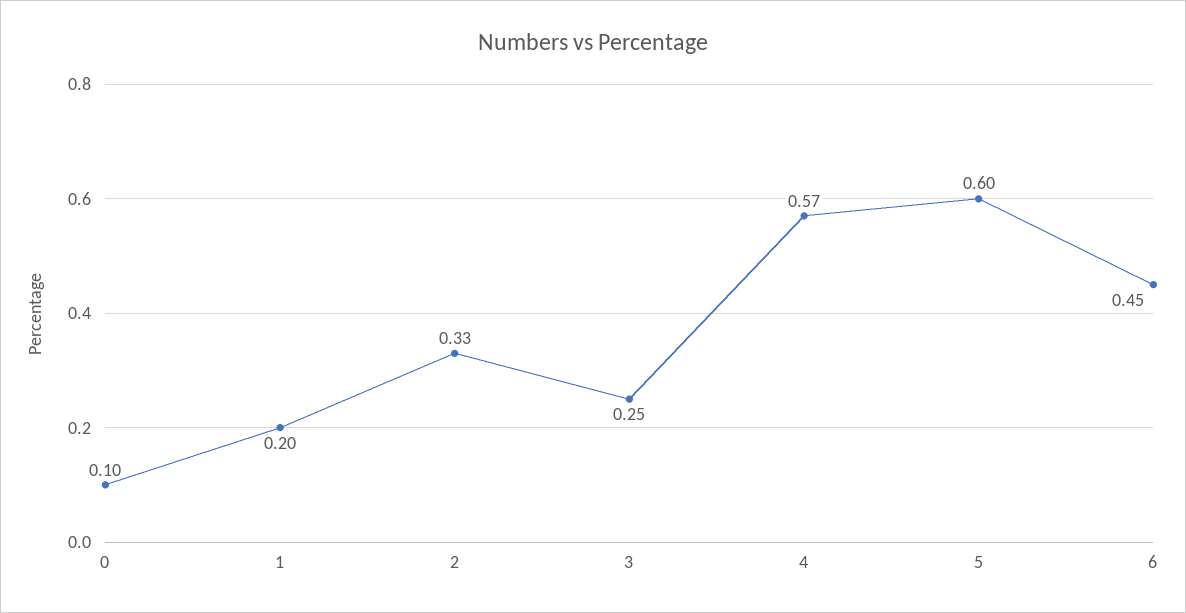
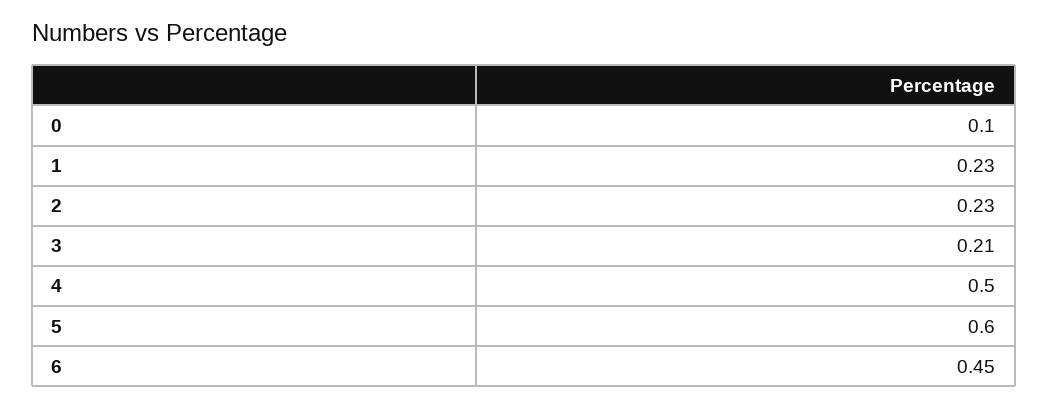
  {
    "0": 0.1,
-   "1": 0.2,
+   "1": 0.23,
-   "2": 0.33,
+   "2": 0.23,
-   "3": 0.25,
+   "3": 0.21,
-   "4": 0.57,
+   "4": 0.5,
    "5": 0.6,
    "6": 0.45
  }

